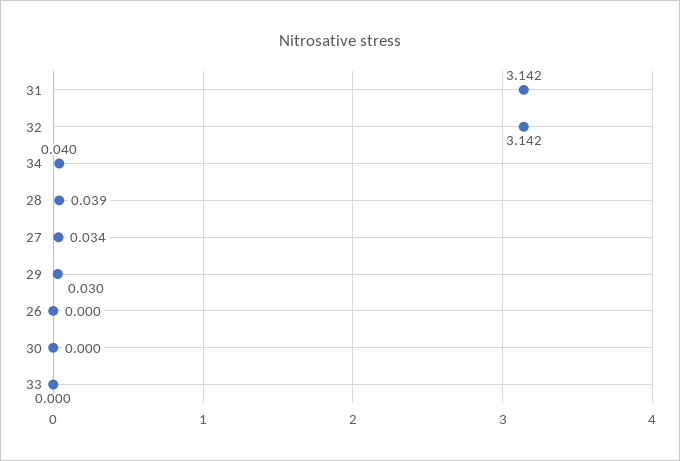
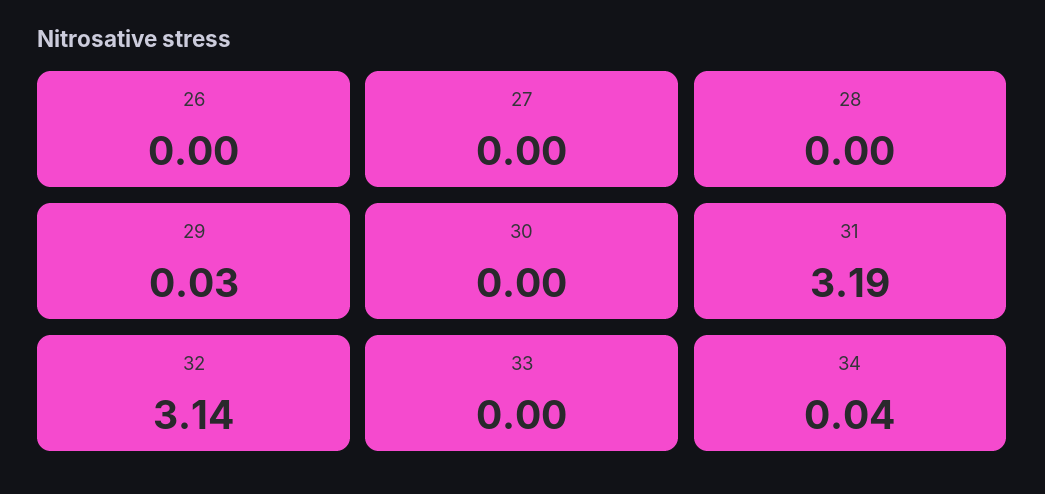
  {
-   "31": 3.142,
+   "31": 3.19,
    "32": 3.142,
    "34": 0.04,
-   "28": 0.039,
+   "28": 0,
-   "27": 0.034,
+   "27": 0,
    "29": 0.03,
    "26": 0,
    "30": 0,
    "33": 0
  }

